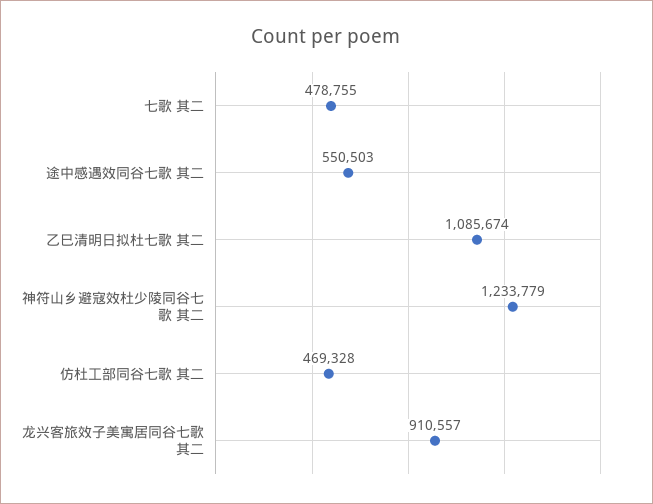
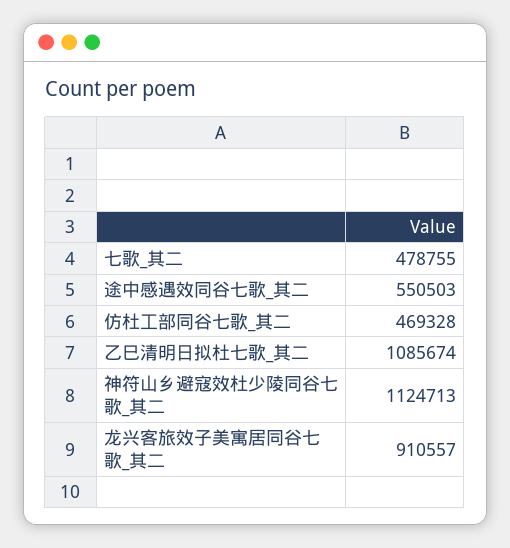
  {
    "七歌 其二": 478755,
    "途中感遇效同谷七歌 其二": 550503,
    "乙巳清明日拟杜七歌 其二": 1085674,
-   "神符山乡避寇效杜少陵同谷七歌 其二": 1233779,
+   "神符山乡避寇效杜少陵同谷七歌 其二": 1124713,
    "仿杜工部同谷七歌 其二": 469328,
    "龙兴客旅效子美寓居同谷七歌 其二": 910557
  }

